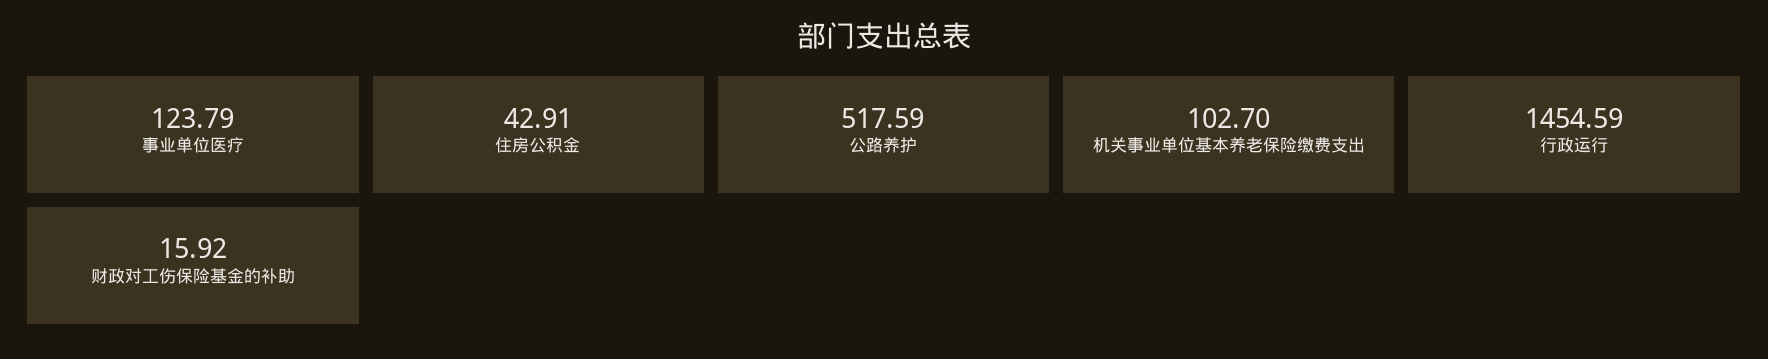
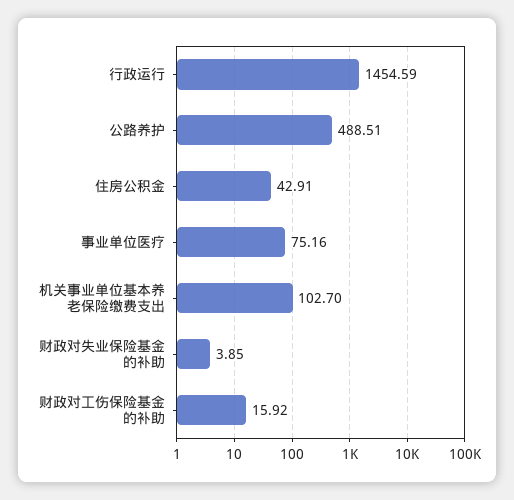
  {
-   "事业单位医疗": 123.79,
+   "事业单位医疗": 75.16,
    "住房公积金": 42.91,
-   "公路养护": 517.59,
+   "公路养护": 488.51,
    "机关事业单位基本养老保险缴费支出": 102.7,
    "行政运行": 1454.59,
-   "财政对工伤保险基金的补助": 15.92
+   "财政对工伤保险基金的补助": 15.92,
+   "财政对失业保险基金的补助": 3.85
  }

